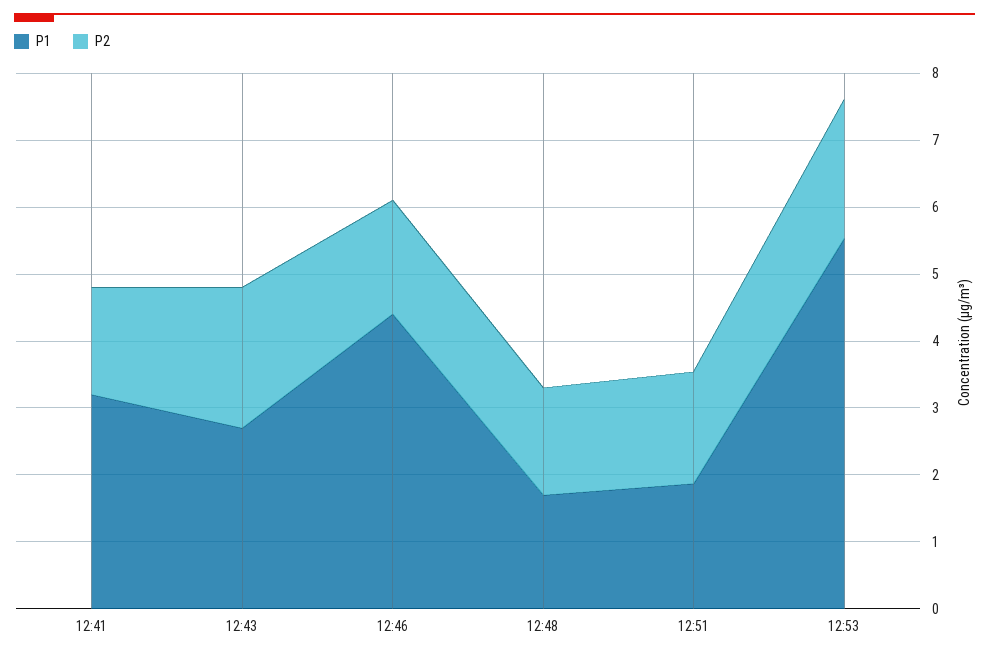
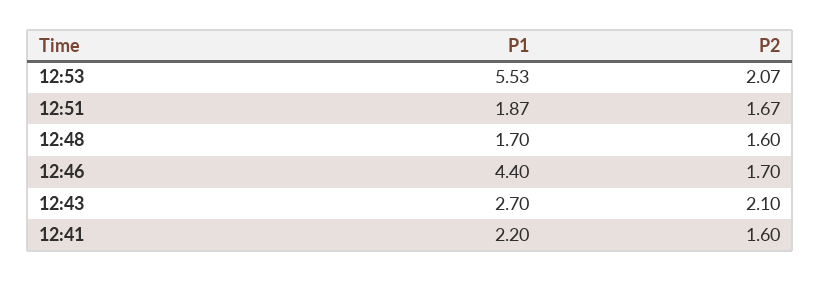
  {
    "P1": {
-     "12:41": 3.2,
+     "12:41": 2.2,
      "12:43": 2.7,
      "12:46": 4.4,
      "12:48": 1.7,
      "12:51": 1.87,
      "12:53": 5.53
    },
    "P2": {
      "12:41": 1.6,
      "12:43": 2.1,
      "12:46": 1.7,
      "12:48": 1.6,
      "12:51": 1.67,
      "12:53": 2.07
    }
  }

